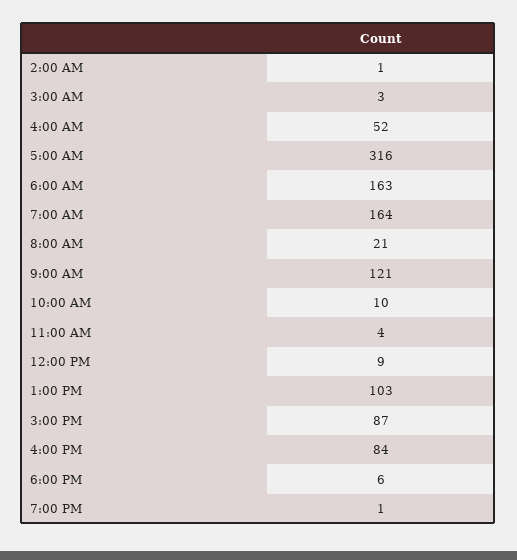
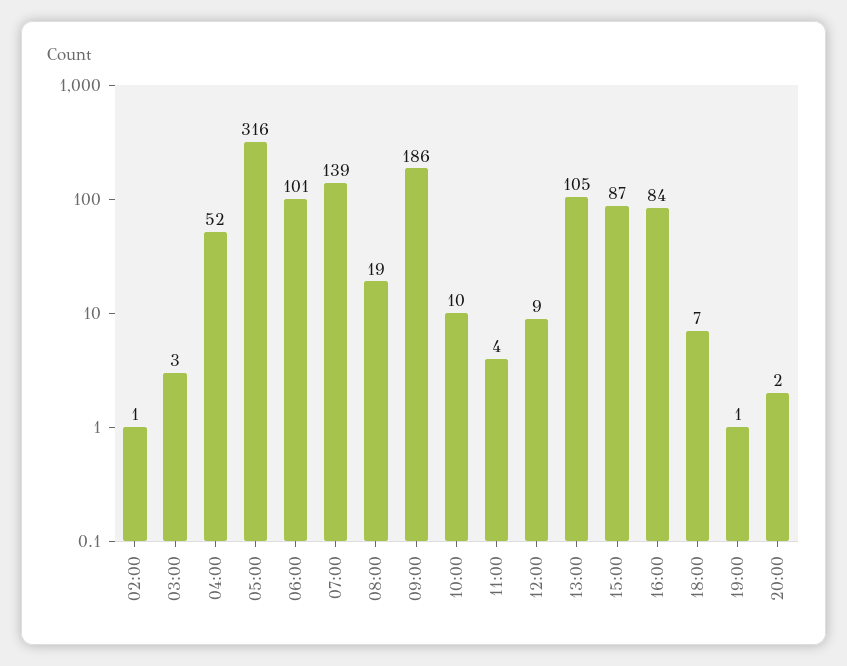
  {
    "2:00 AM": 1,
    "3:00 AM": 3,
    "4:00 AM": 52,
    "5:00 AM": 316,
-   "6:00 AM": 163,
+   "6:00 AM": 101,
-   "7:00 AM": 164,
+   "7:00 AM": 139,
-   "8:00 AM": 21,
+   "8:00 AM": 19,
-   "9:00 AM": 121,
+   "9:00 AM": 186,
    "10:00 AM": 10,
    "11:00 AM": 4,
    "12:00 PM": 9,
-   "1:00 PM": 103,
+   "1:00 PM": 105,
    "3:00 PM": 87,
    "4:00 PM": 84,
-   "6:00 PM": 6,
+   "6:00 PM": 7,
-   "7:00 PM": 1
+   "7:00 PM": 1,
+   "20:00": 2
  }

